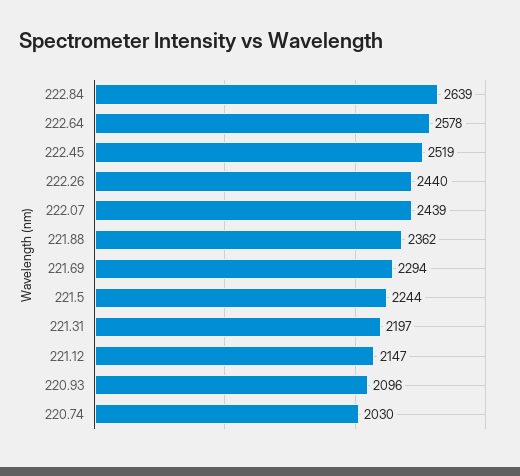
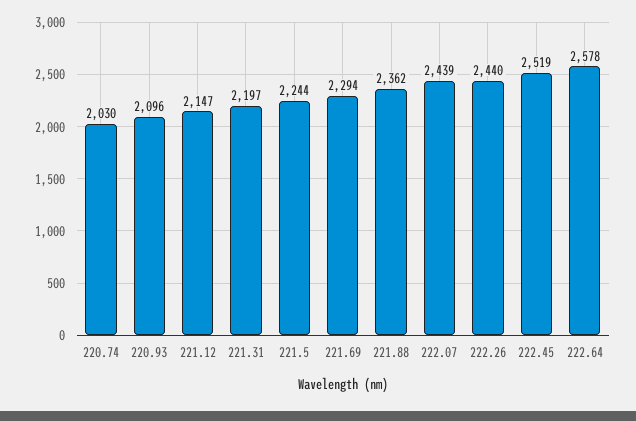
  {
-   "222.84": 2639,
    "222.64": 2578,
    "222.45": 2519,
    "222.26": 2440,
    "222.07": 2439,
    "221.88": 2362,
    "221.69": 2294,
    "221.5": 2244,
    "221.31": 2197,
    "221.12": 2147,
    "220.93": 2096,
    "220.74": 2030
  }

